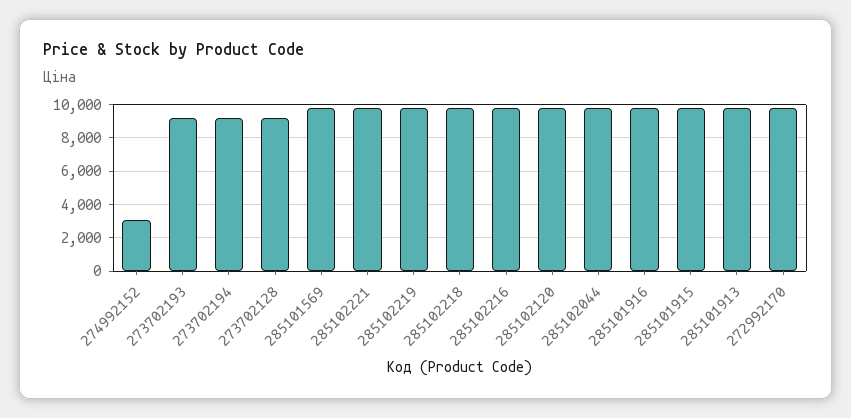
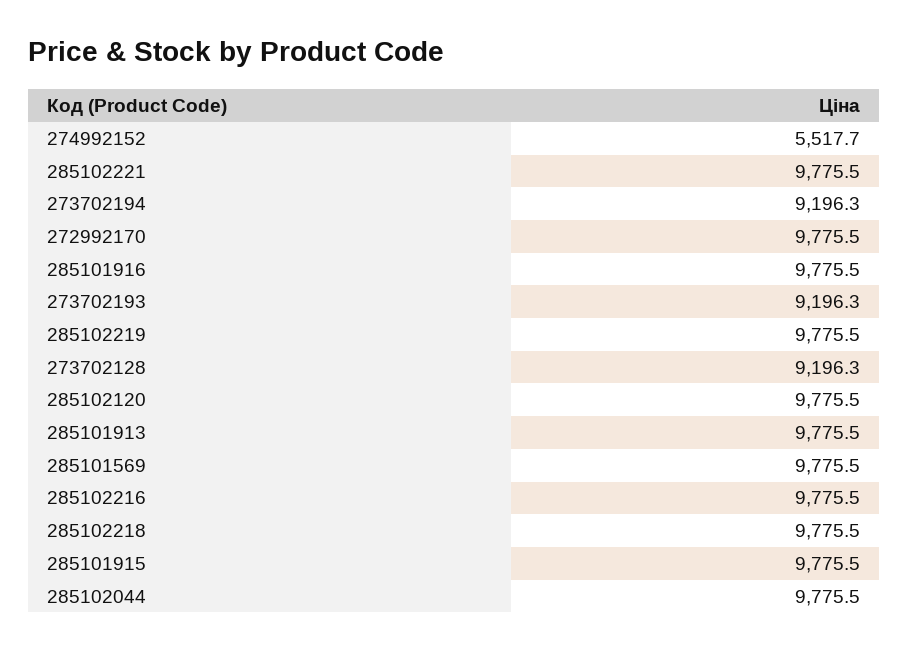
  {
-   "274992152": 3000,
+   "274992152": 5517.7,
    "273702193": 9196.3,
    "273702194": 9196.3,
    "273702128": 9196.3,
    "285101569": 9775.5,
    "285102221": 9775.5,
    "285102219": 9775.5,
    "285102218": 9775.5,
    "285102216": 9775.5,
    "285102120": 9775.5,
    "285102044": 9775.5,
    "285101916": 9775.5,
    "285101915": 9775.5,
    "285101913": 9775.5,
    "272992170": 9775.5
  }

